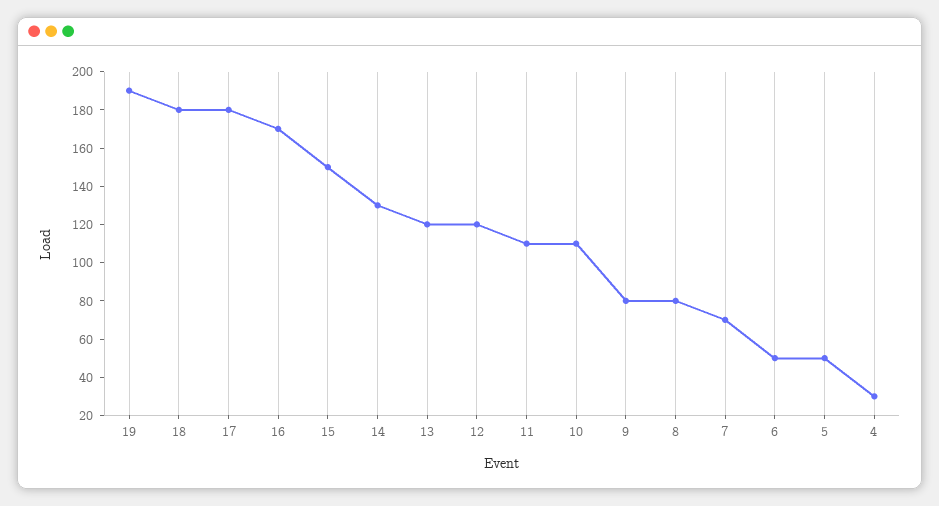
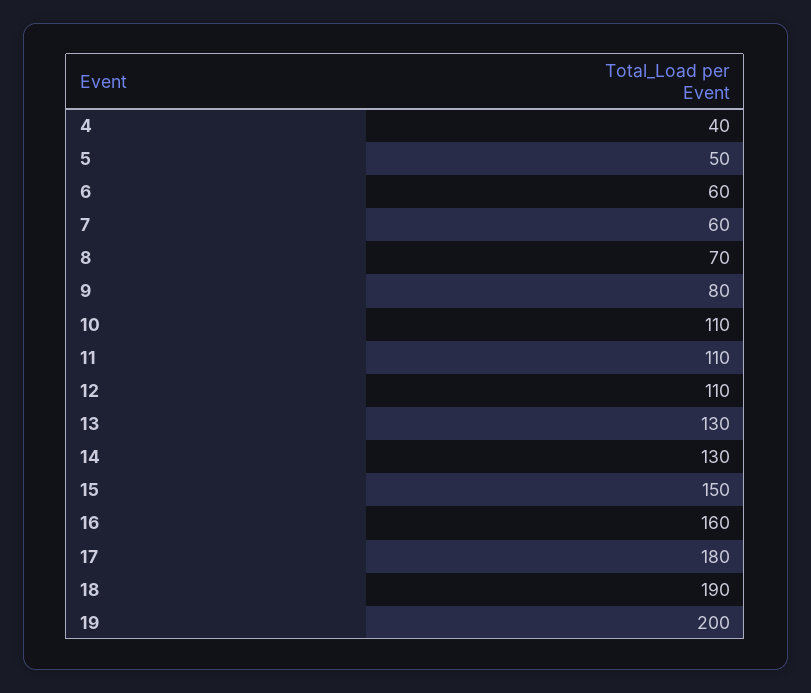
  {
-   "19": 190,
+   "19": 200,
-   "18": 180,
+   "18": 190,
    "17": 180,
-   "16": 170,
+   "16": 160,
    "15": 150,
    "14": 130,
-   "13": 120,
+   "13": 130,
-   "12": 120,
+   "12": 110,
    "11": 110,
    "10": 110,
    "9": 80,
-   "8": 80,
+   "8": 70,
-   "7": 70,
+   "7": 60,
-   "6": 50,
+   "6": 60,
    "5": 50,
-   "4": 30
+   "4": 40
  }

